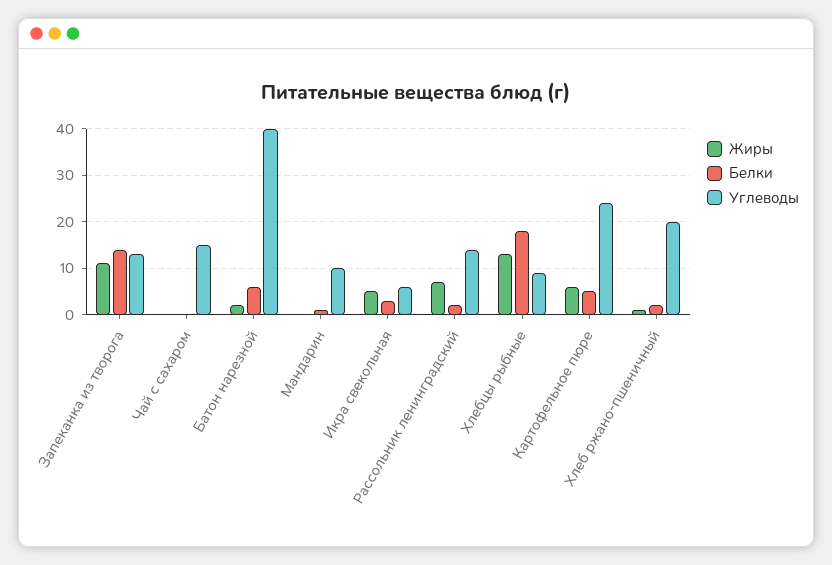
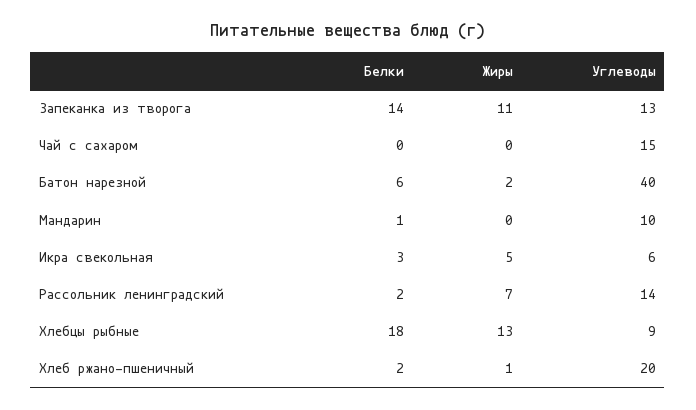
  {
    "Жиры": {
      "Запеканка из творога": 11,
      "Чай с сахаром": 0,
      "Батон нарезной": 2,
      "Мандарин": 0,
      "Икра свекольная": 5,
      "Рассольник ленинградский": 7,
      "Хлебцы рыбные": 13,
-     "Картофельное пюре": 5,
      "Хлеб ржано-пшеничный": 1
    },
    "Белки": {
      "Запеканка из творога": 14,
      "Чай с сахаром": 0,
      "Батон нарезной": 6,
      "Мандарин": 1,
      "Икра свекольная": 3,
      "Рассольник ленинградский": 2,
      "Хлебцы рыбные": 18,
-     "Картофельное пюре": 5,
      "Хлеб ржано-пшеничный": 2
    },
    "Углеводы": {
      "Запеканка из творога": 13,
      "Чай с сахаром": 15,
      "Батон нарезной": 40,
      "Мандарин": 10,
      "Икра свекольная": 6,
      "Рассольник ленинградский": 14,
      "Хлебцы рыбные": 9,
-     "Картофельное пюре": 25,
      "Хлеб ржано-пшеничный": 20
    }
  }

